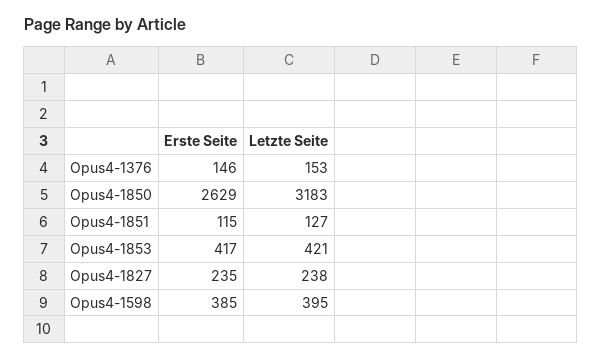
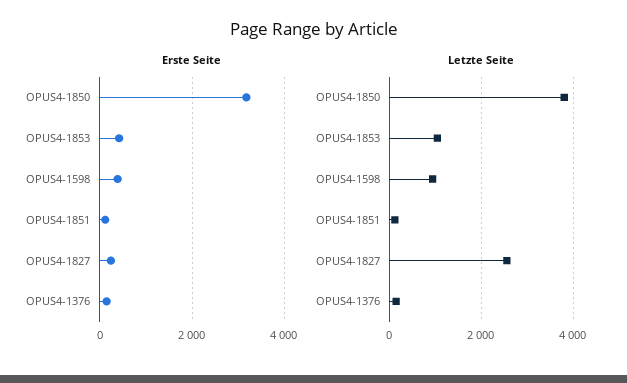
  {
    "Erste Seite": {
      "Opus4-1376": 146,
-     "Opus4-1850": 2629,
+     "Opus4-1850": 3200,
      "Opus4-1851": 115,
      "Opus4-1853": 417,
      "Opus4-1827": 235,
      "Opus4-1598": 385
    },
    "Letzte Seite": {
      "Opus4-1376": 153,
-     "Opus4-1850": 3183,
+     "Opus4-1850": 3800,
      "Opus4-1851": 127,
-     "Opus4-1853": 421,
+     "Opus4-1853": 1000,
-     "Opus4-1827": 238,
+     "Opus4-1827": 2600,
-     "Opus4-1598": 395
+     "Opus4-1598": 1000
    }
  }

